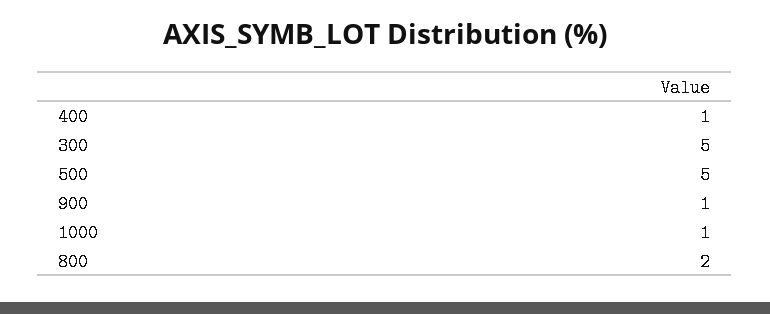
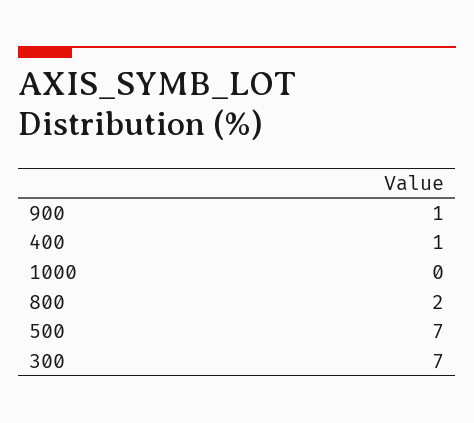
  {
    "400": 1,
-   "300": 5,
+   "300": 7,
-   "500": 5,
+   "500": 7,
    "900": 1,
-   "1000": 1,
+   "1000": 0,
    "800": 2
  }

